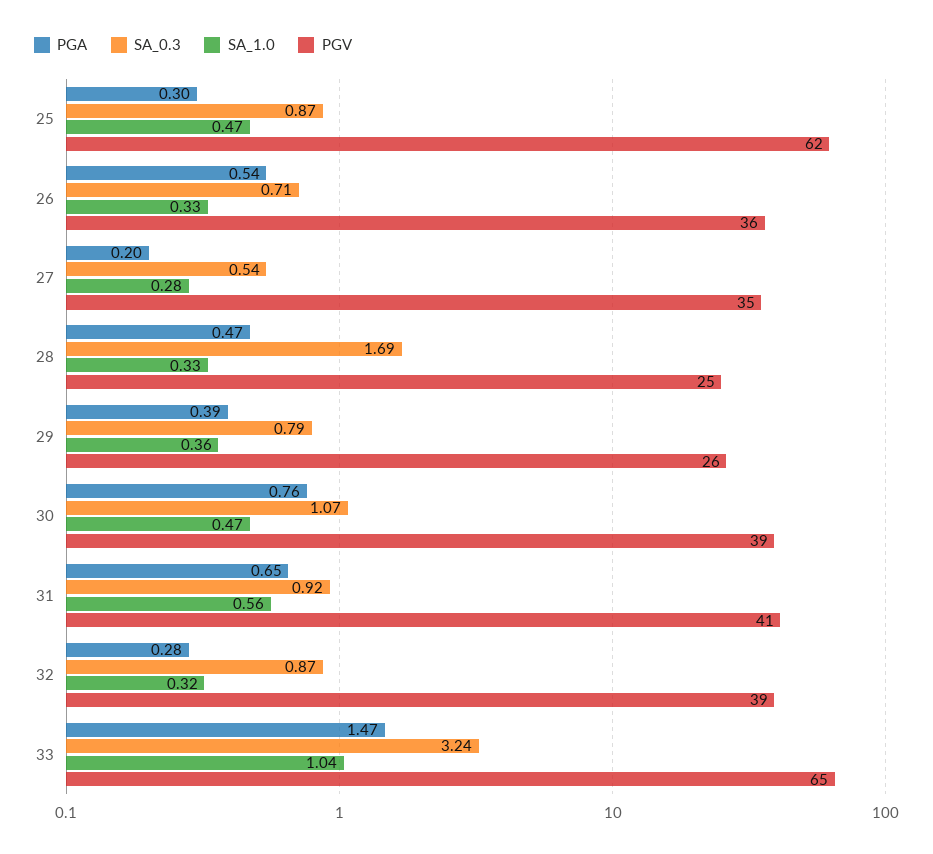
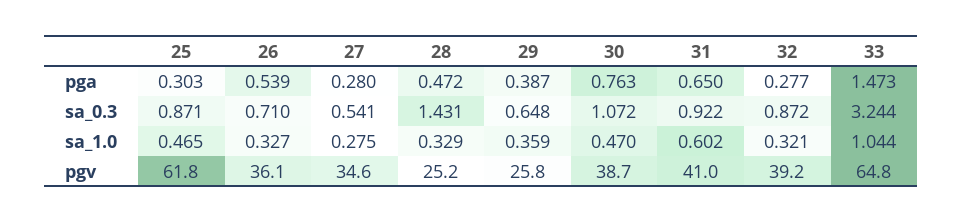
  {
    "PGA": {
      "25": 0.303,
      "26": 0.539,
-     "27": 0.2,
+     "27": 0.28,
      "28": 0.472,
      "29": 0.387,
      "30": 0.763,
      "31": 0.65,
      "32": 0.277,
      "33": 1.473
    },
    "SA_0.3": {
      "25": 0.871,
      "26": 0.71,
      "27": 0.541,
-     "28": 1.69,
+     "28": 1.431,
-     "29": 0.79,
+     "29": 0.648,
      "30": 1.072,
      "31": 0.922,
      "32": 0.872,
      "33": 3.244
    },
    "SA_1.0": {
      "25": 0.465,
      "26": 0.327,
      "27": 0.275,
      "28": 0.329,
      "29": 0.359,
      "30": 0.47,
-     "31": 0.56,
+     "31": 0.602,
      "32": 0.321,
      "33": 1.044
    },
    "PGV": {
      "25": 61.8,
      "26": 36.1,
      "27": 34.6,
      "28": 25.2,
      "29": 25.8,
      "30": 38.7,
      "31": 41,
      "32": 39.2,
      "33": 64.8
    }
  }

